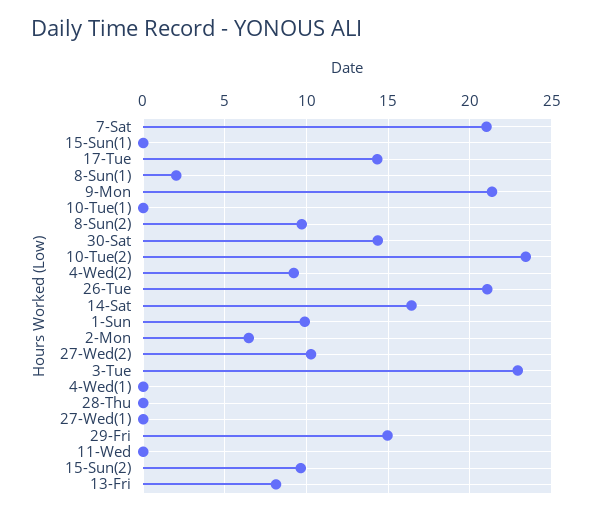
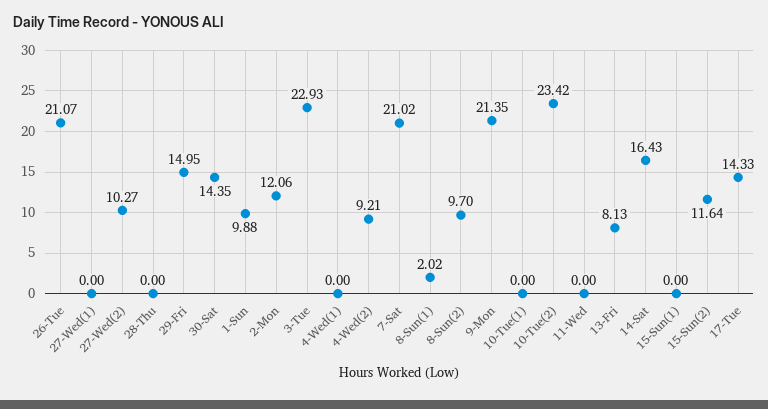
  {
    "7-Sat": 21.02,
    "15-Sun(1)": 0,
    "17-Tue": 14.33,
    "8-Sun(1)": 2.02,
    "9-Mon": 21.35,
    "10-Tue(1)": 0,
    "8-Sun(2)": 9.7,
    "30-Sat": 14.35,
    "10-Tue(2)": 23.42,
    "4-Wed(2)": 9.21,
    "26-Tue": 21.07,
    "14-Sat": 16.43,
    "1-Sun": 9.88,
-   "2-Mon": 6.5,
+   "2-Mon": 12.06,
    "27-Wed(2)": 10.27,
    "3-Tue": 22.93,
    "4-Wed(1)": 0,
    "28-Thu": 0,
    "27-Wed(1)": 0,
    "29-Fri": 14.95,
    "11-Wed": 0,
-   "15-Sun(2)": 9.5,
+   "15-Sun(2)": 11.64,
    "13-Fri": 8.13
  }

